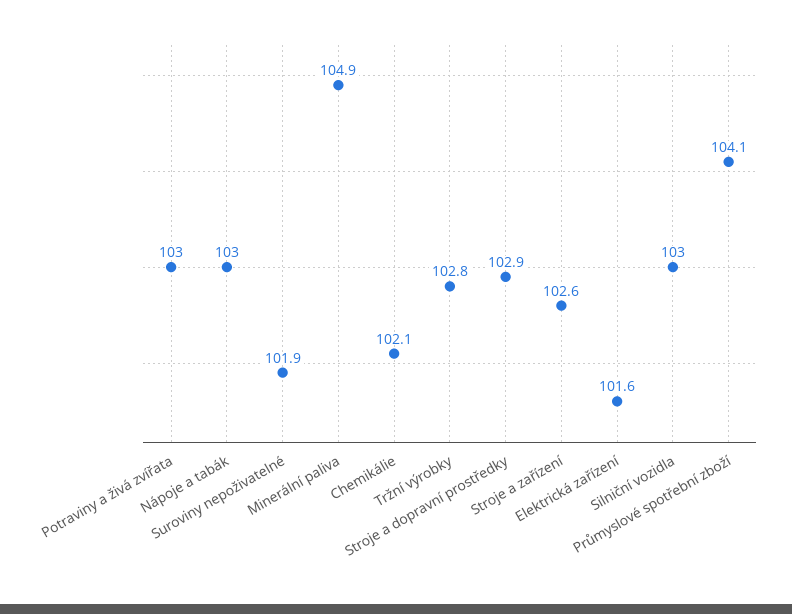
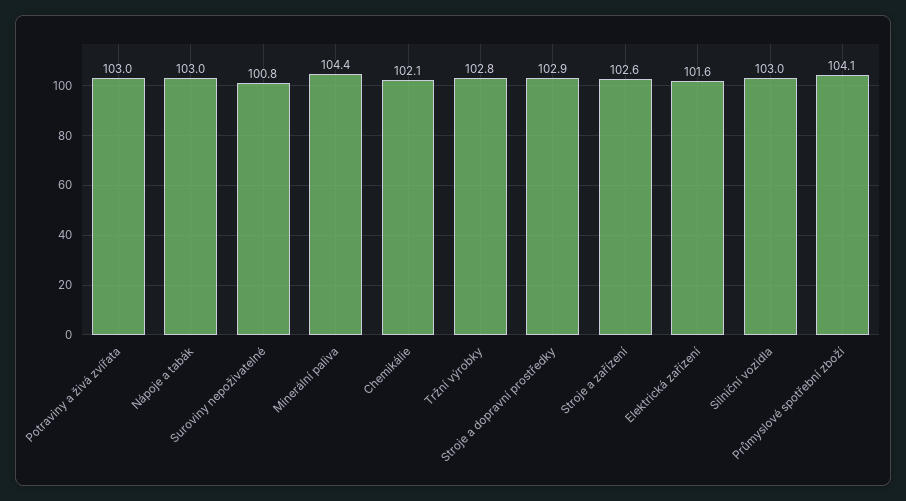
  {
    "Potraviny a živá zvířata": 103,
    "Nápoje a tabák": 103,
-   "Suroviny nepoživatelné": 101.9,
+   "Suroviny nepoživatelné": 100.8,
-   "Minerální paliva": 104.9,
+   "Minerální paliva": 104.4,
    "Chemikálie": 102.1,
    "Tržní výrobky": 102.8,
    "Stroje a dopravní prostředky": 102.9,
    "Stroje a zařízení": 102.6,
    "Elektrická zařízení": 101.6,
    "Silniční vozidla": 103,
    "Průmyslové spotřební zboží": 104.1
  }

